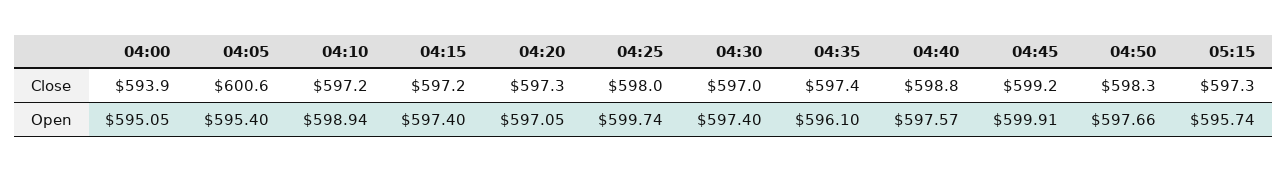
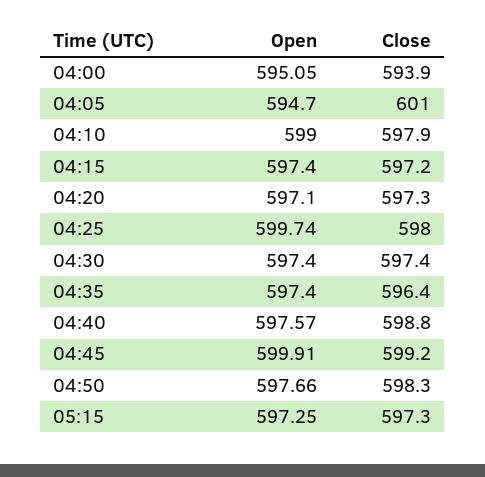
  {
    "04:00": {
      "Close": 593.9,
      "Open": 595.05
    },
    "04:05": {
-     "Close": 600.6,
+     "Close": 601,
-     "Open": 595.4
+     "Open": 594.7
    },
    "04:10": {
-     "Close": 597.2,
+     "Close": 597.9,
-     "Open": 598.94
+     "Open": 599
    },
    "04:15": {
      "Close": 597.2,
      "Open": 597.4
    },
    "04:20": {
      "Close": 597.3,
-     "Open": 597.05
+     "Open": 597.1
    },
    "04:25": {
      "Close": 598,
      "Open": 599.74
    },
    "04:30": {
-     "Close": 597,
+     "Close": 597.4,
      "Open": 597.4
    },
    "04:35": {
-     "Close": 597.4,
+     "Close": 596.4,
-     "Open": 596.1
+     "Open": 597.4
    },
    "04:40": {
      "Close": 598.8,
      "Open": 597.57
    },
    "04:45": {
      "Close": 599.2,
      "Open": 599.91
    },
    "04:50": {
      "Close": 598.3,
      "Open": 597.66
    },
    "05:15": {
      "Close": 597.3,
-     "Open": 595.74
+     "Open": 597.25
    }
  }

